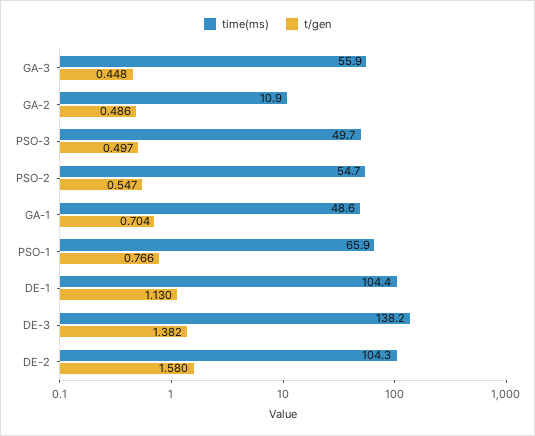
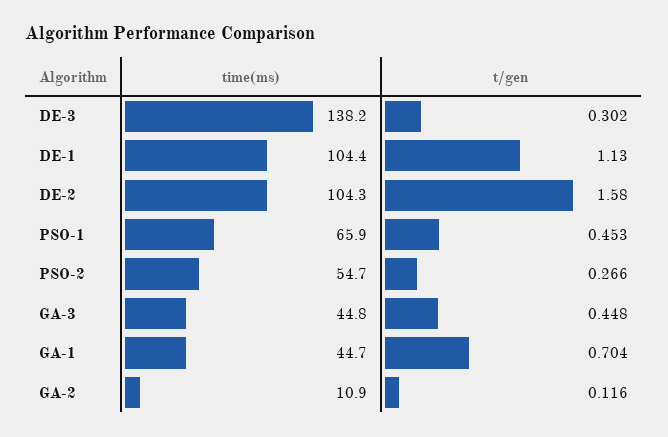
  {
    "time(ms)": {
-     "GA-3": 55.9,
+     "GA-3": 44.8,
      "GA-2": 10.9,
-     "PSO-3": 49.7,
      "PSO-2": 54.7,
-     "GA-1": 48.6,
+     "GA-1": 44.7,
      "PSO-1": 65.9,
      "DE-1": 104.4,
      "DE-3": 138.2,
      "DE-2": 104.3
    },
    "t/gen": {
      "GA-3": 0.448,
-     "GA-2": 0.486,
+     "GA-2": 0.116,
-     "PSO-3": 0.497,
-     "PSO-2": 0.547,
+     "PSO-2": 0.266,
      "GA-1": 0.704,
-     "PSO-1": 0.766,
+     "PSO-1": 0.453,
      "DE-1": 1.13,
-     "DE-3": 1.382,
+     "DE-3": 0.302,
      "DE-2": 1.58
    }
  }

